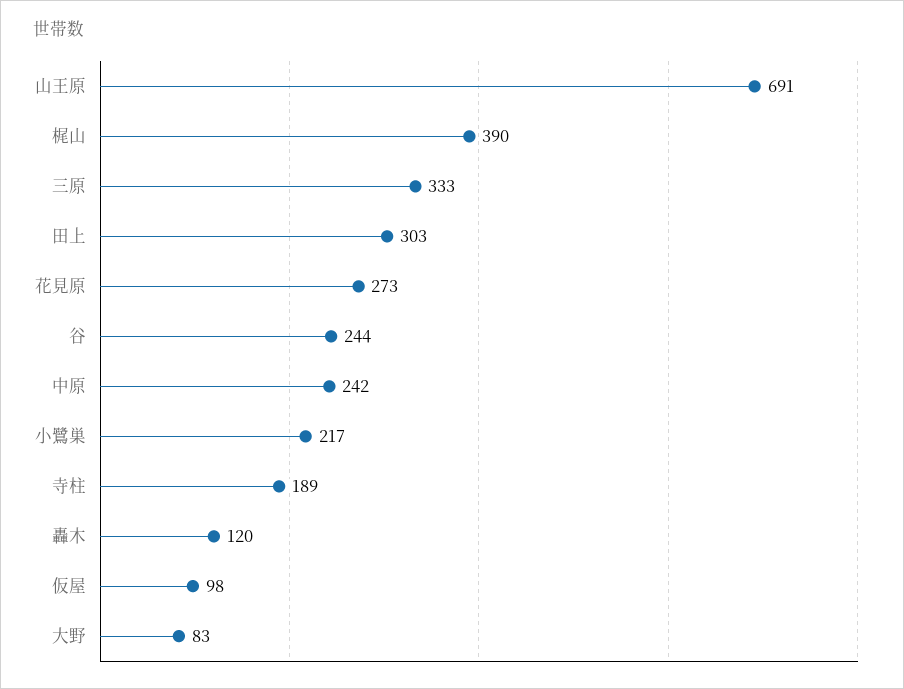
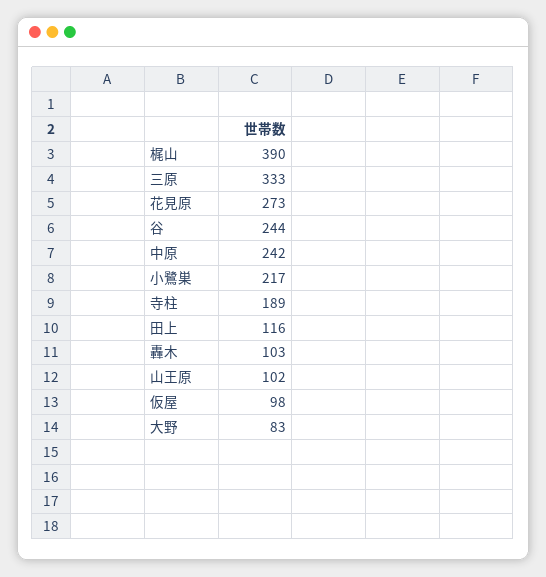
  {
-   "山王原": 691,
+   "山王原": 102,
    "梶山": 390,
    "三原": 333,
-   "田上": 303,
+   "田上": 116,
    "花見原": 273,
    "谷": 244,
    "中原": 242,
    "小鷺巣": 217,
    "寺柱": 189,
-   "轟木": 120,
+   "轟木": 103,
    "仮屋": 98,
    "大野": 83
  }

